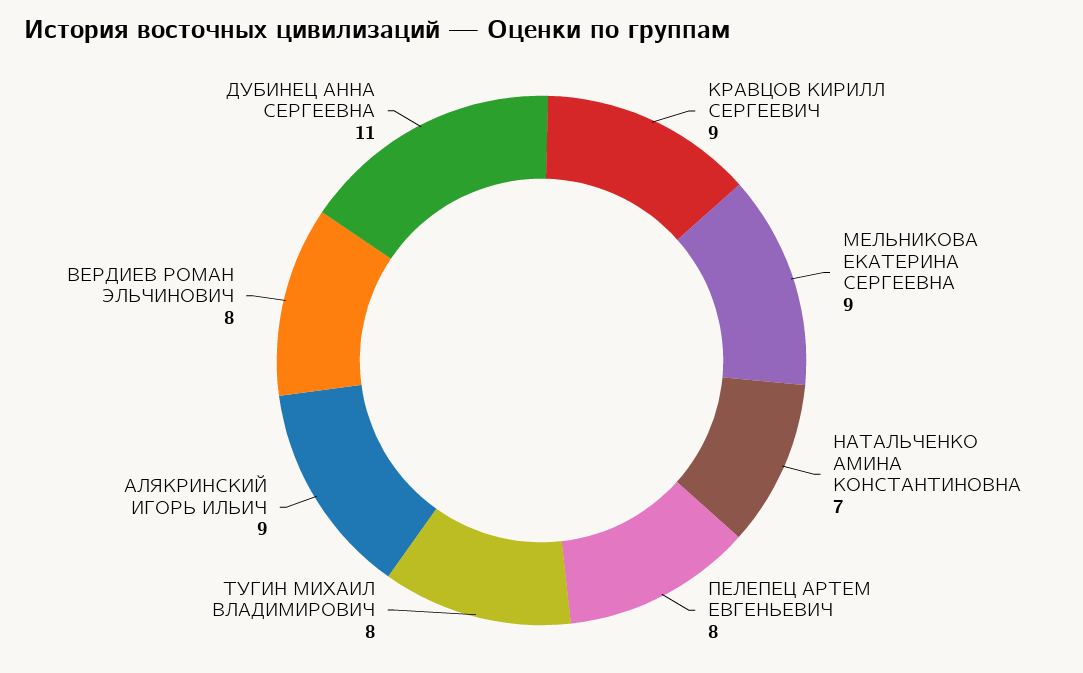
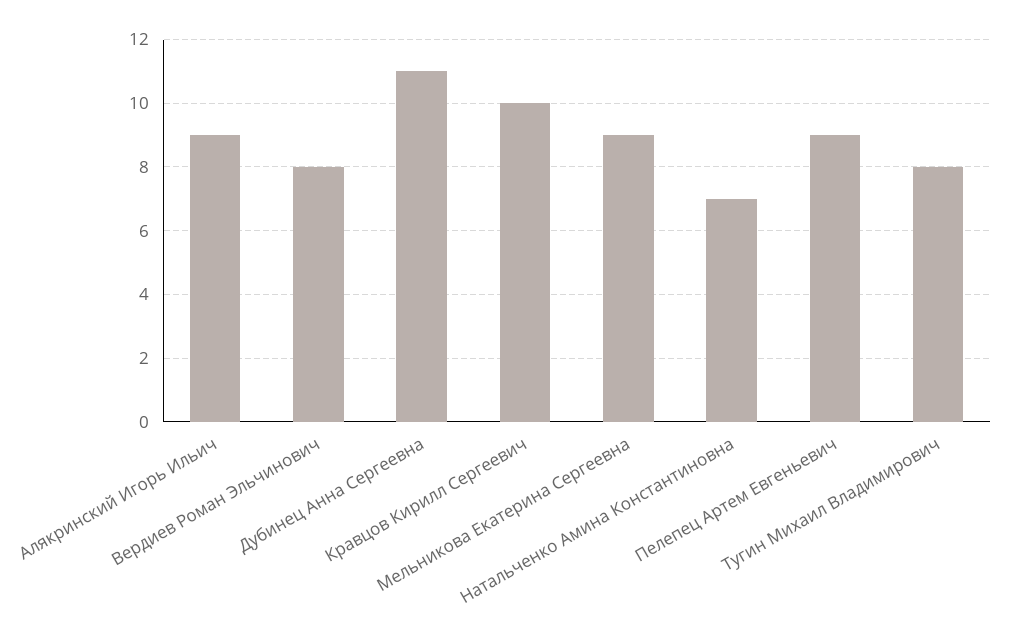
  {
-   "КРАВЦОВ КИРИЛЛ СЕРГЕЕВИЧ": 9,
+   "КРАВЦОВ КИРИЛЛ СЕРГЕЕВИЧ": 10,
    "МЕЛЬНИКОВА ЕКАТЕРИНА СЕРГЕЕВНА": 9,
    "НАТАЛЬЧЕНКО АМИНА КОНСТАНТИНОВНА": 7,
-   "ПЕЛЕПЕЦ АРТЕМ ЕВГЕНЬЕВИЧ": 8,
+   "ПЕЛЕПЕЦ АРТЕМ ЕВГЕНЬЕВИЧ": 9,
    "ТУГИН МИХАИЛ ВЛАДИМИРОВИЧ": 8,
    "АЛЯКРИНСКИЙ ИГОРЬ ИЛЬИЧ": 9,
    "ВЕРДИЕВ РОМАН ЭЛЬЧИНОВИЧ": 8,
    "ДУБИНЕЦ АННА СЕРГЕЕВНА": 11
  }

